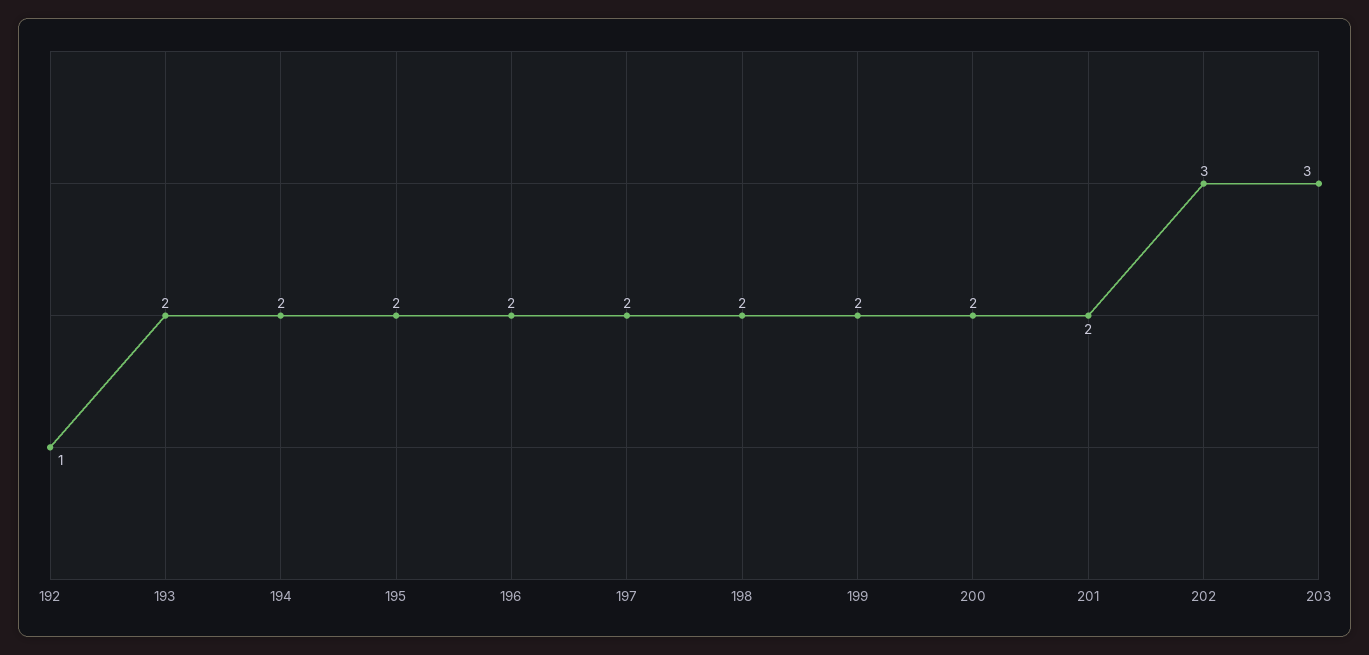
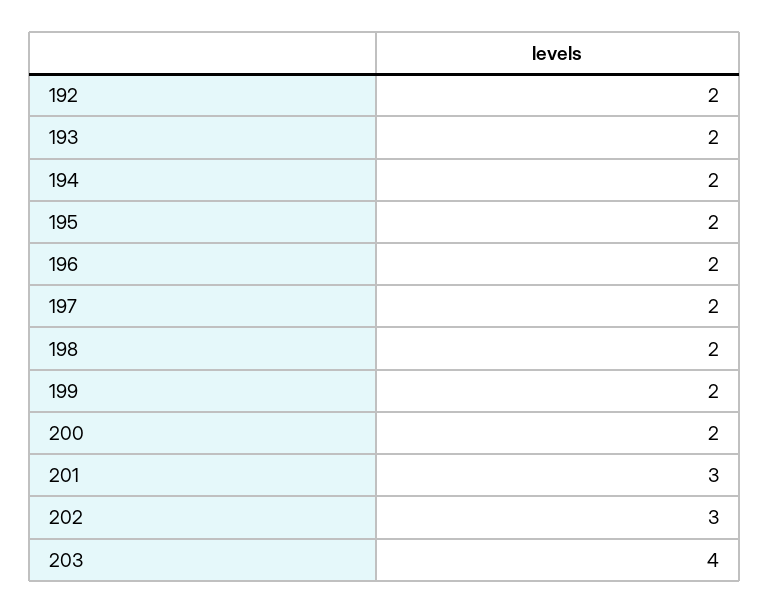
  {
-   "192": 1,
+   "192": 2,
    "193": 2,
    "194": 2,
    "195": 2,
    "196": 2,
    "197": 2,
    "198": 2,
    "199": 2,
    "200": 2,
-   "201": 2,
+   "201": 3,
    "202": 3,
-   "203": 3
+   "203": 4
  }

